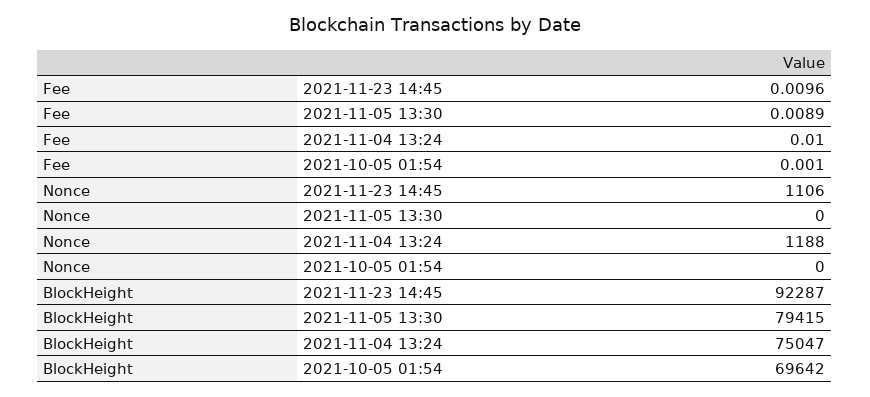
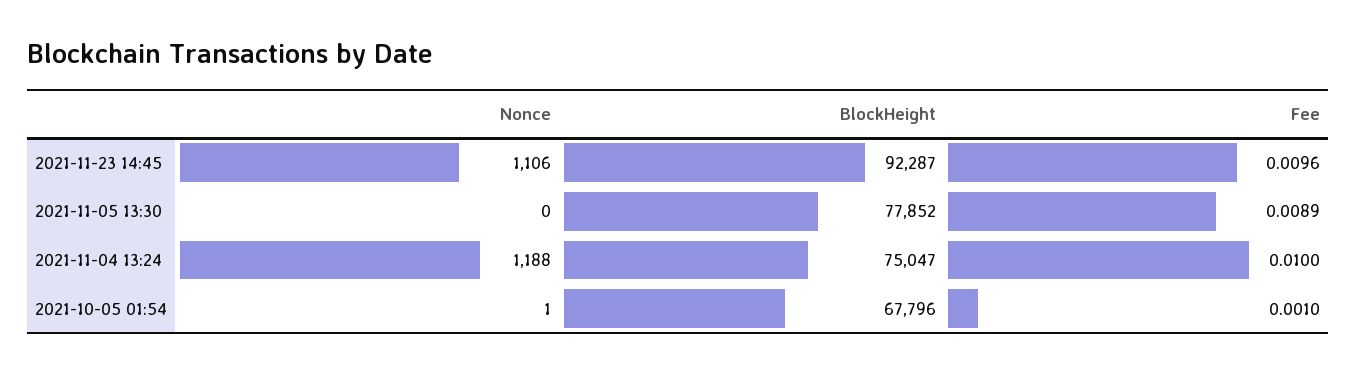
  {
    "Fee": {
      "2021-11-23 14:45": 0.0096,
      "2021-11-05 13:30": 0.0089,
      "2021-11-04 13:24": 0.01,
      "2021-10-05 01:54": 0.001
    },
    "Nonce": {
      "2021-11-23 14:45": 1106,
      "2021-11-05 13:30": 0,
      "2021-11-04 13:24": 1188,
-     "2021-10-05 01:54": 0
+     "2021-10-05 01:54": 1
    },
    "BlockHeight": {
      "2021-11-23 14:45": 92287,
-     "2021-11-05 13:30": 79415,
+     "2021-11-05 13:30": 77852,
      "2021-11-04 13:24": 75047,
-     "2021-10-05 01:54": 69642
+     "2021-10-05 01:54": 67796
    }
  }

